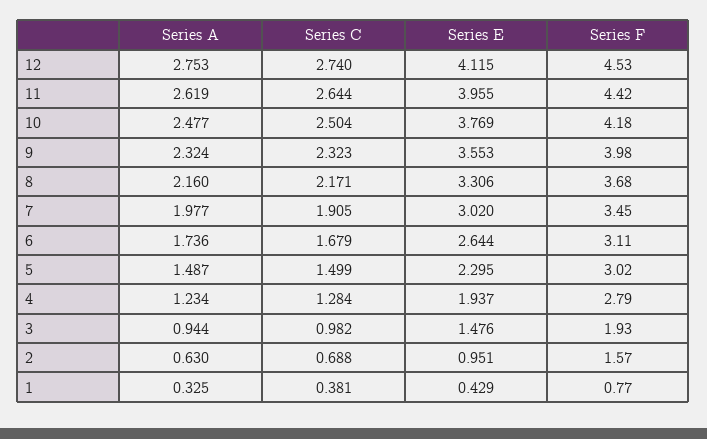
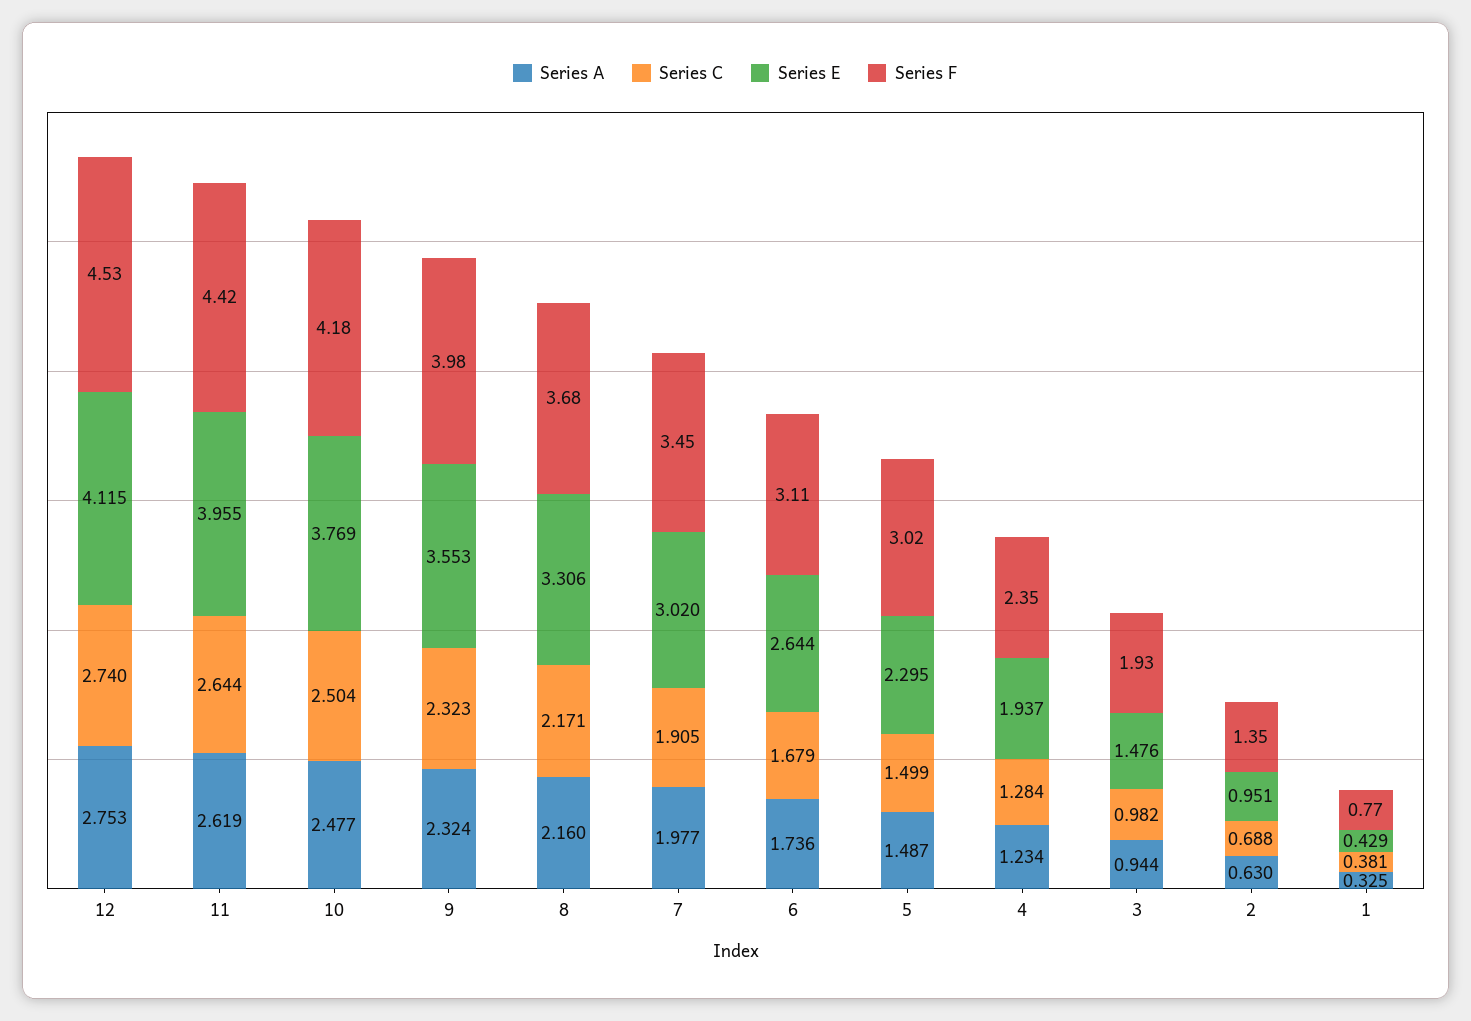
  {
    "Series A": {
      "12": 2.753,
      "11": 2.619,
      "10": 2.477,
      "9": 2.324,
      "8": 2.16,
      "7": 1.977,
      "6": 1.736,
      "5": 1.487,
      "4": 1.234,
      "3": 0.944,
      "2": 0.63,
      "1": 0.325
    },
    "Series C": {
      "12": 2.74,
      "11": 2.644,
      "10": 2.504,
      "9": 2.323,
      "8": 2.171,
      "7": 1.905,
      "6": 1.679,
      "5": 1.499,
      "4": 1.284,
      "3": 0.982,
      "2": 0.688,
      "1": 0.381
    },
    "Series E": {
      "12": 4.115,
      "11": 3.955,
      "10": 3.769,
      "9": 3.553,
      "8": 3.306,
      "7": 3.02,
      "6": 2.644,
      "5": 2.295,
      "4": 1.937,
      "3": 1.476,
      "2": 0.951,
      "1": 0.429
    },
    "Series F": {
      "12": 4.53,
      "11": 4.42,
      "10": 4.18,
      "9": 3.98,
      "8": 3.68,
      "7": 3.45,
      "6": 3.11,
      "5": 3.02,
-     "4": 2.79,
+     "4": 2.35,
      "3": 1.93,
-     "2": 1.57,
+     "2": 1.35,
      "1": 0.77
    }
  }

